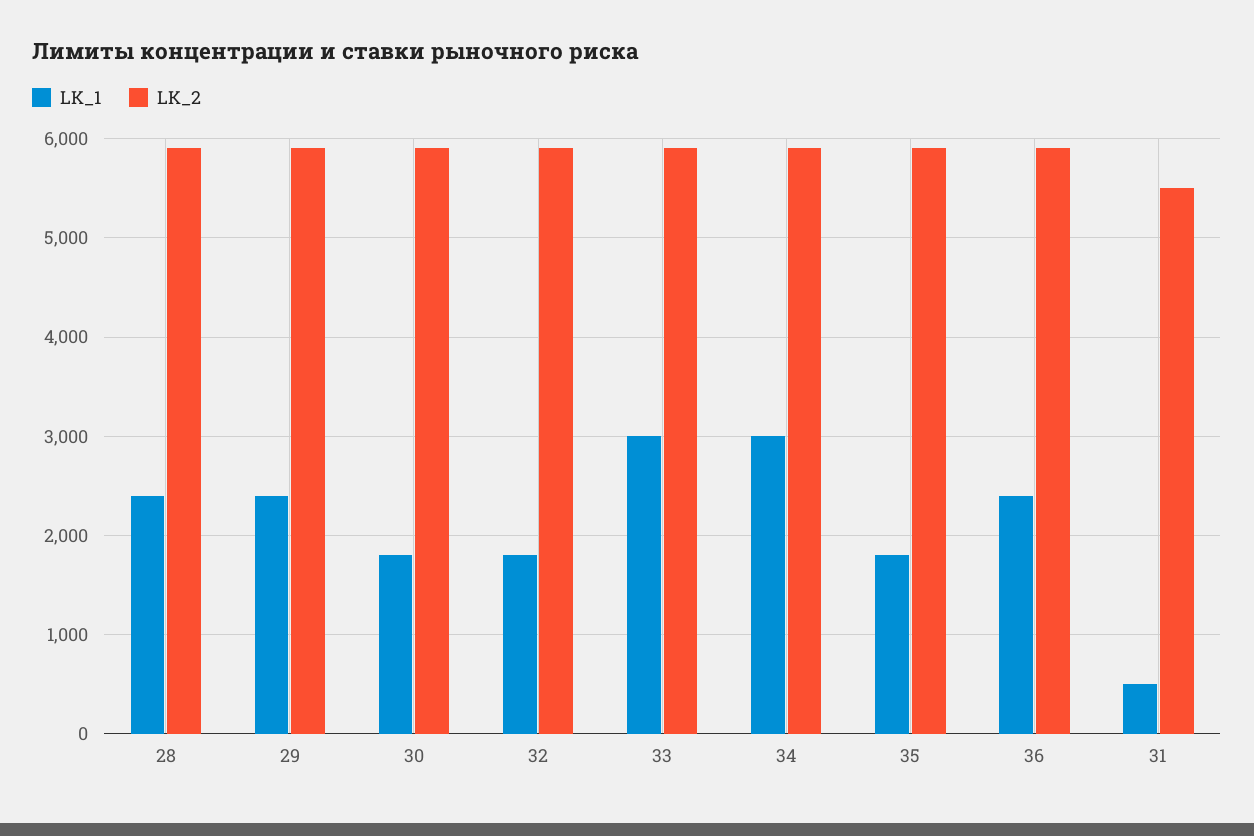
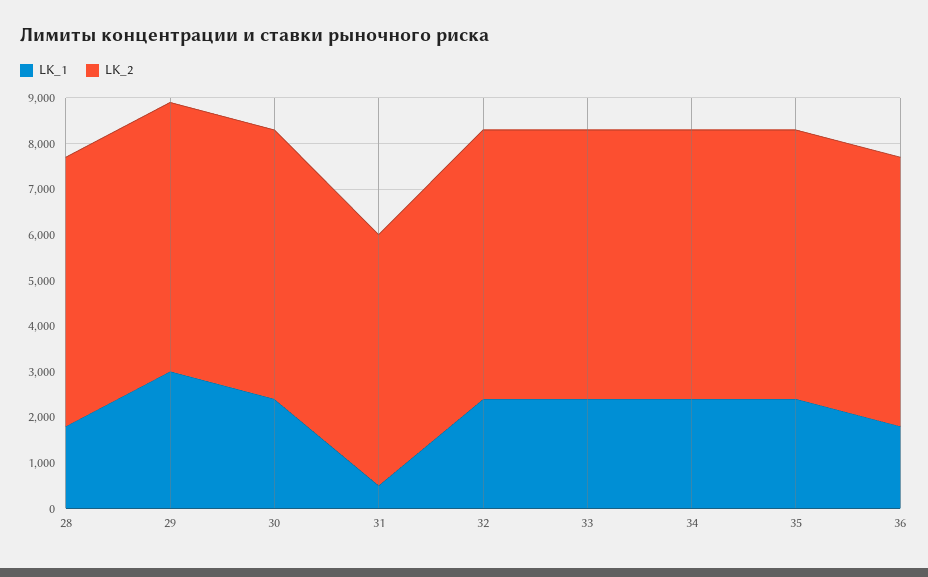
  {
    "LK_1": {
-     "28": 2400,
+     "28": 1800,
-     "29": 2400,
+     "29": 3000,
-     "30": 1800,
+     "30": 2400,
-     "32": 1800,
+     "32": 2400,
-     "33": 3000,
+     "33": 2400,
-     "34": 3000,
+     "34": 2400,
-     "35": 1800,
+     "35": 2400,
-     "36": 2400,
+     "36": 1800,
      "31": 500
    },
    "LK_2": {
      "28": 5900,
      "29": 5900,
      "30": 5900,
      "32": 5900,
      "33": 5900,
      "34": 5900,
      "35": 5900,
      "36": 5900,
      "31": 5500
    }
  }

